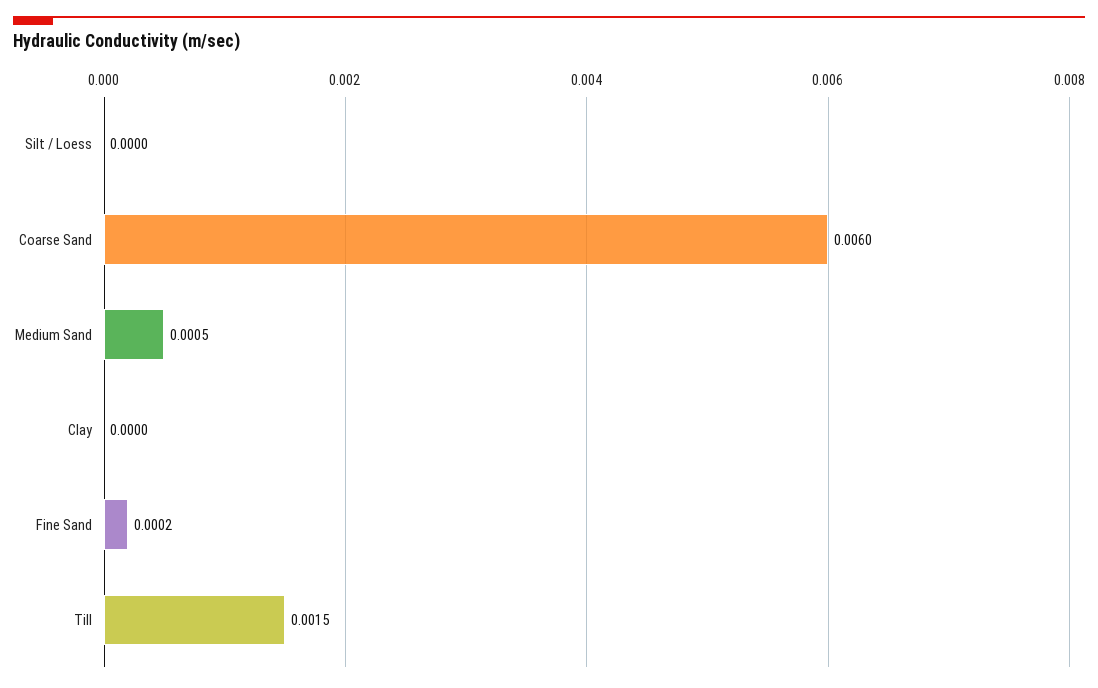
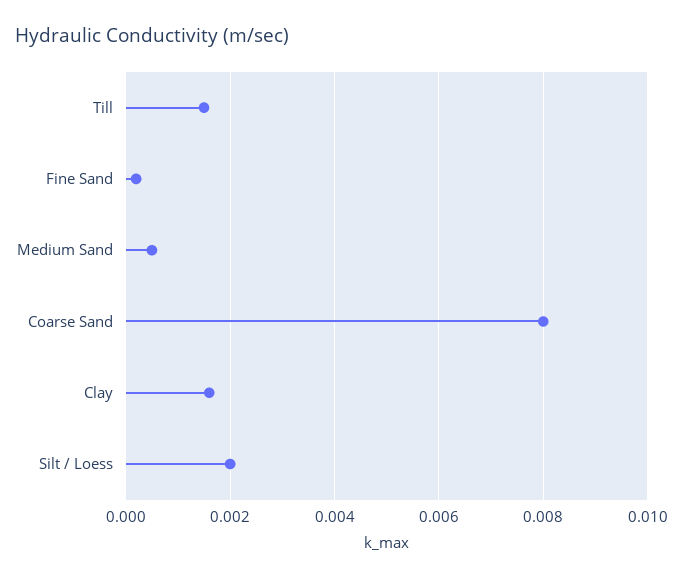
  {
-   "Silt / Loess": 0,
+   "Silt / Loess": 0.002,
-   "Coarse Sand": 0.006,
+   "Coarse Sand": 0.008,
    "Medium Sand": 0.0005,
-   "Clay": 0,
+   "Clay": 0.0015,
    "Fine Sand": 0.0002,
    "Till": 0.0015
  }

